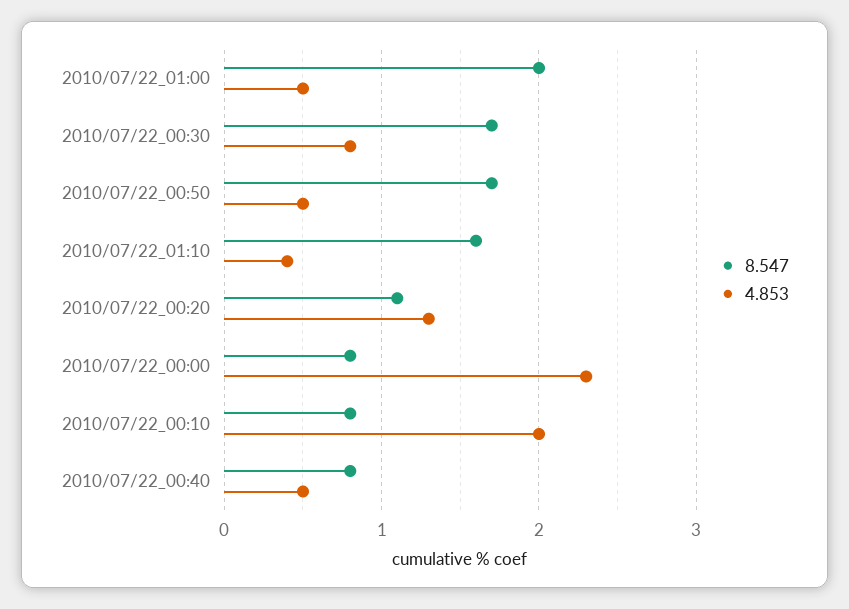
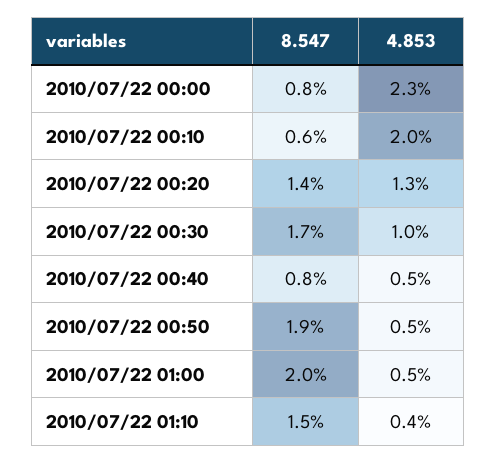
  {
    "8.547": {
      "2010/07/22_01:00": 2,
      "2010/07/22_00:30": 1.7,
-     "2010/07/22_00:50": 1.7,
+     "2010/07/22_00:50": 1.9,
-     "2010/07/22_01:10": 1.6,
+     "2010/07/22_01:10": 1.5,
-     "2010/07/22_00:20": 1.1,
+     "2010/07/22_00:20": 1.4,
      "2010/07/22_00:00": 0.8,
-     "2010/07/22_00:10": 0.8,
+     "2010/07/22_00:10": 0.6,
      "2010/07/22_00:40": 0.8
    },
    "4.853": {
      "2010/07/22_01:00": 0.5,
-     "2010/07/22_00:30": 0.8,
+     "2010/07/22_00:30": 1,
      "2010/07/22_00:50": 0.5,
      "2010/07/22_01:10": 0.4,
      "2010/07/22_00:20": 1.3,
      "2010/07/22_00:00": 2.3,
      "2010/07/22_00:10": 2,
      "2010/07/22_00:40": 0.5
    }
  }

